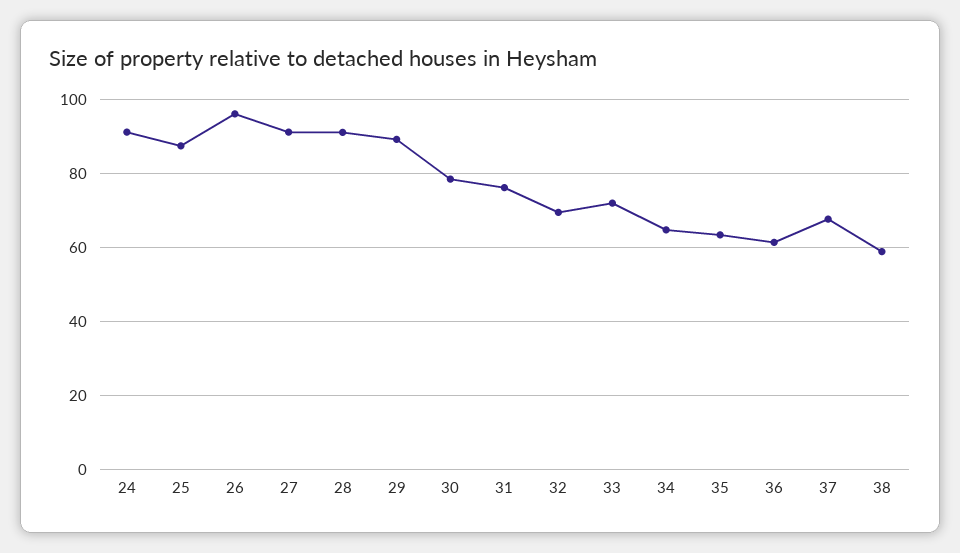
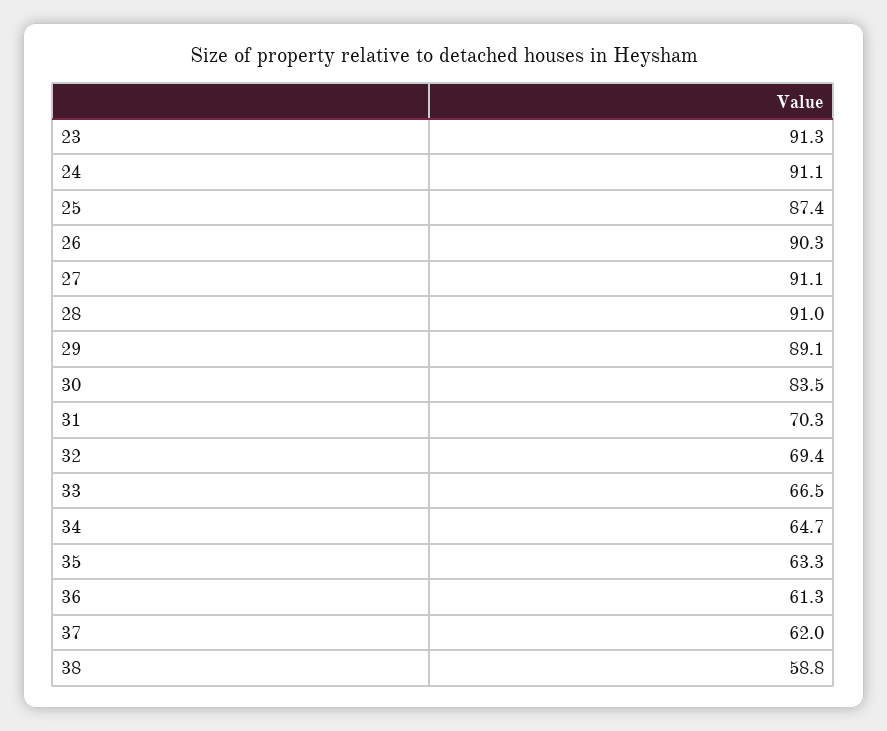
  {
    "24": 91.1,
    "25": 87.4,
-   "26": 96,
+   "26": 90.3,
    "27": 91.1,
    "28": 91,
    "29": 89.1,
-   "30": 78,
+   "30": 83.5,
-   "31": 76,
+   "31": 70.3,
    "32": 69.4,
-   "33": 72,
+   "33": 66.5,
    "34": 64.7,
    "35": 63.3,
    "36": 61.3,
-   "37": 68,
+   "37": 62,
-   "38": 58.8
+   "38": 58.8,
+   "23": 91.3
  }

